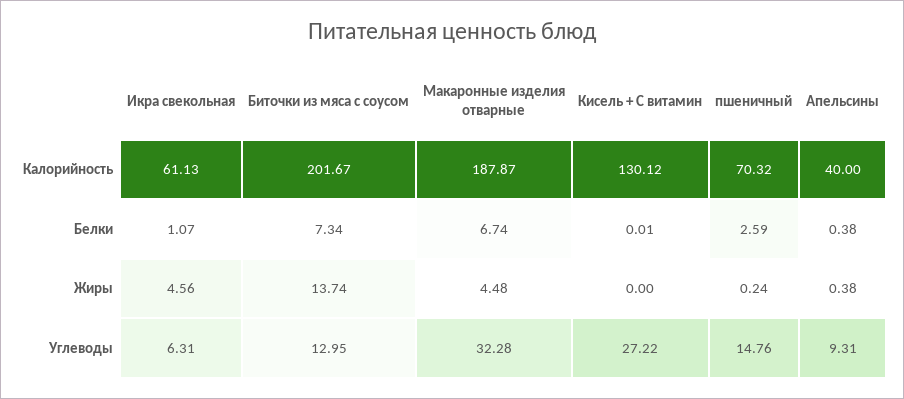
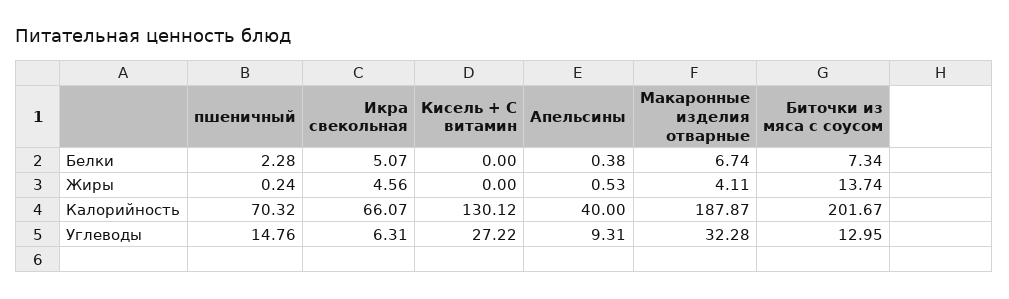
  {
    "Икра свекольная": {
-     "Калорийность": 61.13,
+     "Калорийность": 66.07,
-     "Белки": 1.07,
+     "Белки": 5.07,
      "Жиры": 4.56,
      "Углеводы": 6.31
    },
    "Биточки из мяса с соусом": {
      "Калорийность": 201.67,
      "Белки": 7.34,
      "Жиры": 13.74,
      "Углеводы": 12.95
    },
    "Макаронные изделия отварные": {
      "Калорийность": 187.87,
      "Белки": 6.74,
-     "Жиры": 4.48,
+     "Жиры": 4.11,
      "Углеводы": 32.28
    },
    "Кисель + С витамин": {
      "Калорийность": 130.12,
-     "Белки": 0.01,
+     "Белки": 0,
      "Жиры": 0,
      "Углеводы": 27.22
    },
    "пшеничный": {
      "Калорийность": 70.32,
-     "Белки": 2.59,
+     "Белки": 2.28,
      "Жиры": 0.24,
      "Углеводы": 14.76
    },
    "Апельсины": {
      "Калорийность": 40,
      "Белки": 0.38,
-     "Жиры": 0.38,
+     "Жиры": 0.53,
      "Углеводы": 9.31
    }
  }

